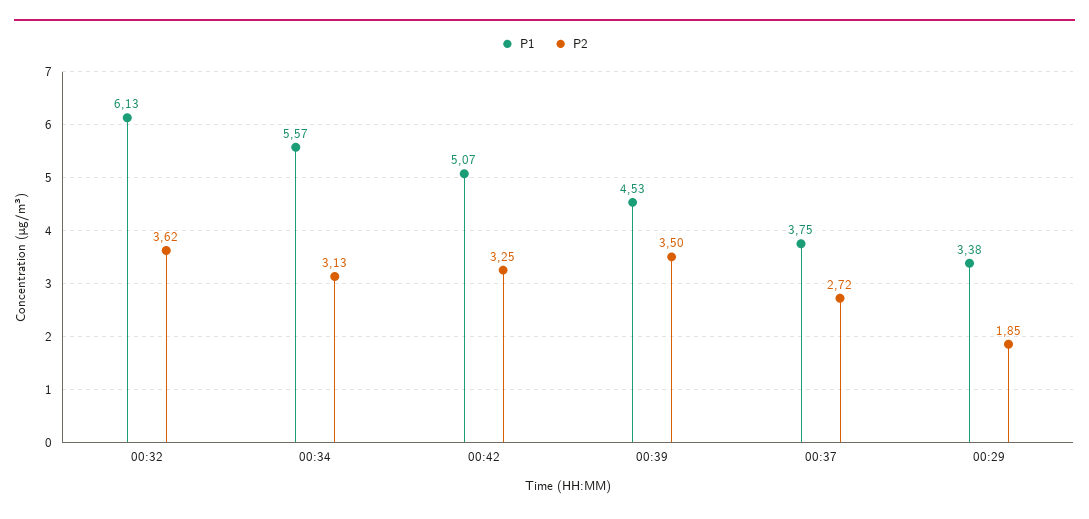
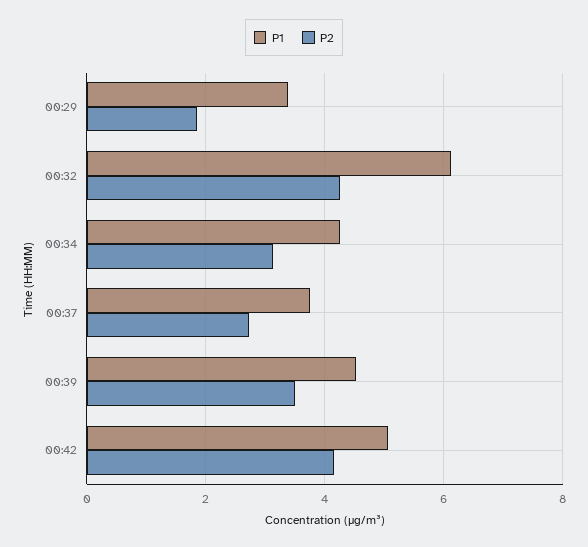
  {
    "P1": {
      "00:32": 6.13,
-     "00:34": 5.57,
+     "00:34": 4.2,
      "00:42": 5.07,
      "00:39": 4.53,
      "00:37": 3.75,
      "00:29": 3.38
    },
    "P2": {
-     "00:32": 3.62,
+     "00:32": 4.2,
      "00:34": 3.13,
-     "00:42": 3.25,
+     "00:42": 4.2,
      "00:39": 3.5,
      "00:37": 2.72,
      "00:29": 1.85
    }
  }

